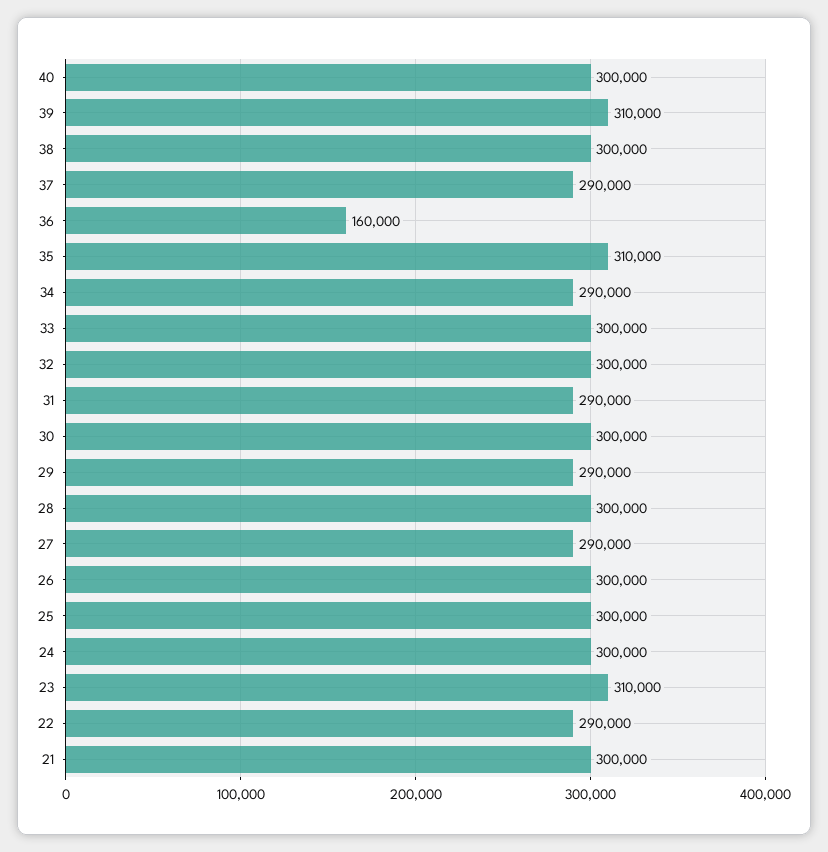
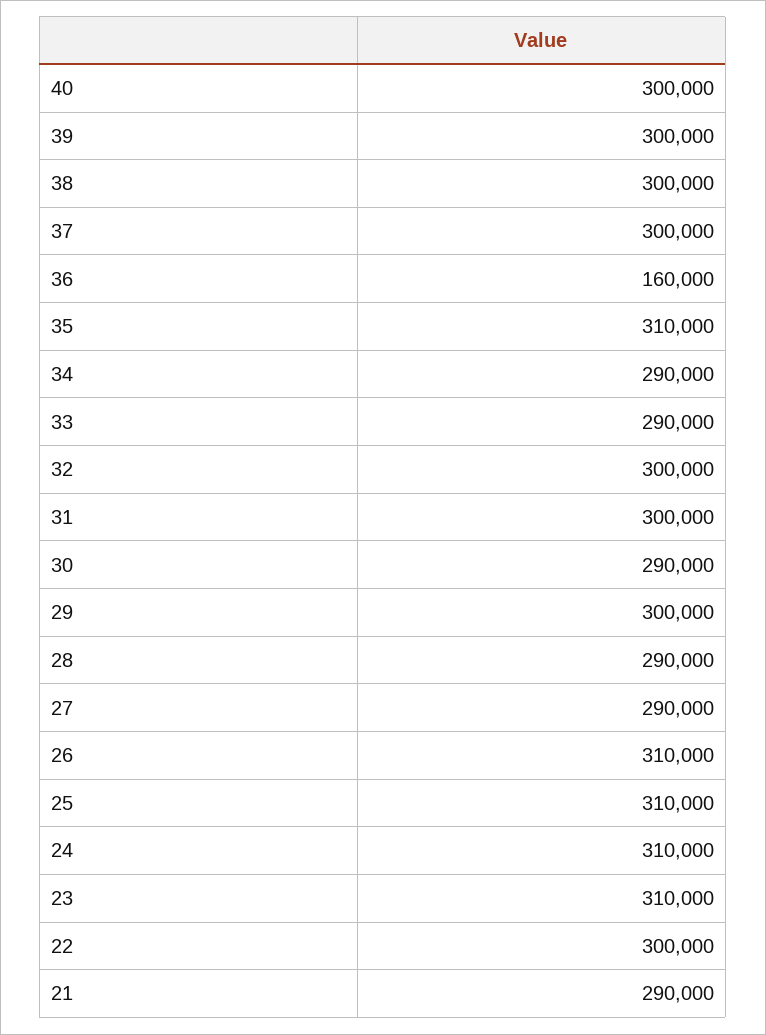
  {
    "40": 300000,
-   "39": 310000,
+   "39": 300000,
    "38": 300000,
-   "37": 290000,
+   "37": 300000,
    "36": 160000,
    "35": 310000,
    "34": 290000,
-   "33": 300000,
+   "33": 290000,
    "32": 300000,
-   "31": 290000,
+   "31": 300000,
-   "30": 300000,
+   "30": 290000,
-   "29": 290000,
+   "29": 300000,
-   "28": 300000,
+   "28": 290000,
    "27": 290000,
-   "26": 300000,
+   "26": 310000,
-   "25": 300000,
+   "25": 310000,
-   "24": 300000,
+   "24": 310000,
    "23": 310000,
-   "22": 290000,
+   "22": 300000,
-   "21": 300000
+   "21": 290000
  }

